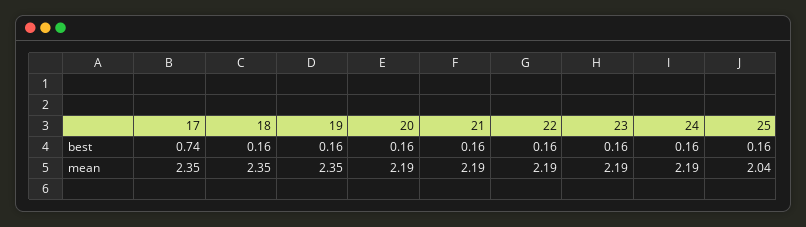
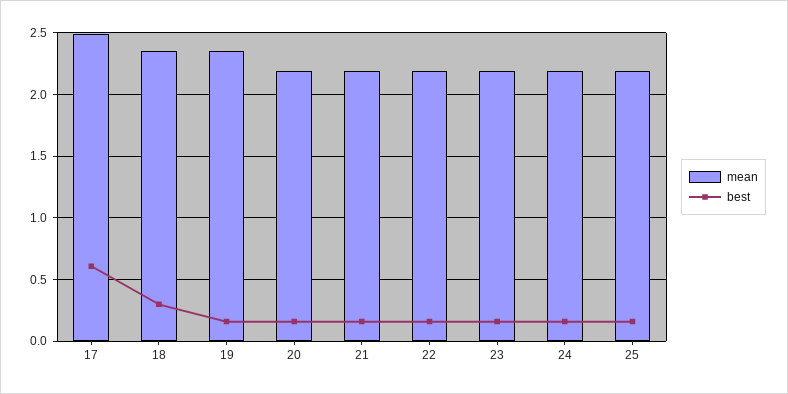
  {
    "best": {
-     "17": 0.74,
+     "17": 0.6,
-     "18": 0.16,
+     "18": 0.3,
      "19": 0.16,
      "20": 0.16,
      "21": 0.16,
      "22": 0.16,
      "23": 0.16,
      "24": 0.16,
      "25": 0.16
    },
    "mean": {
-     "17": 2.35,
+     "17": 2.5,
      "18": 2.35,
      "19": 2.35,
      "20": 2.19,
      "21": 2.19,
      "22": 2.19,
      "23": 2.19,
      "24": 2.19,
-     "25": 2.04
+     "25": 2.2
    }
  }

